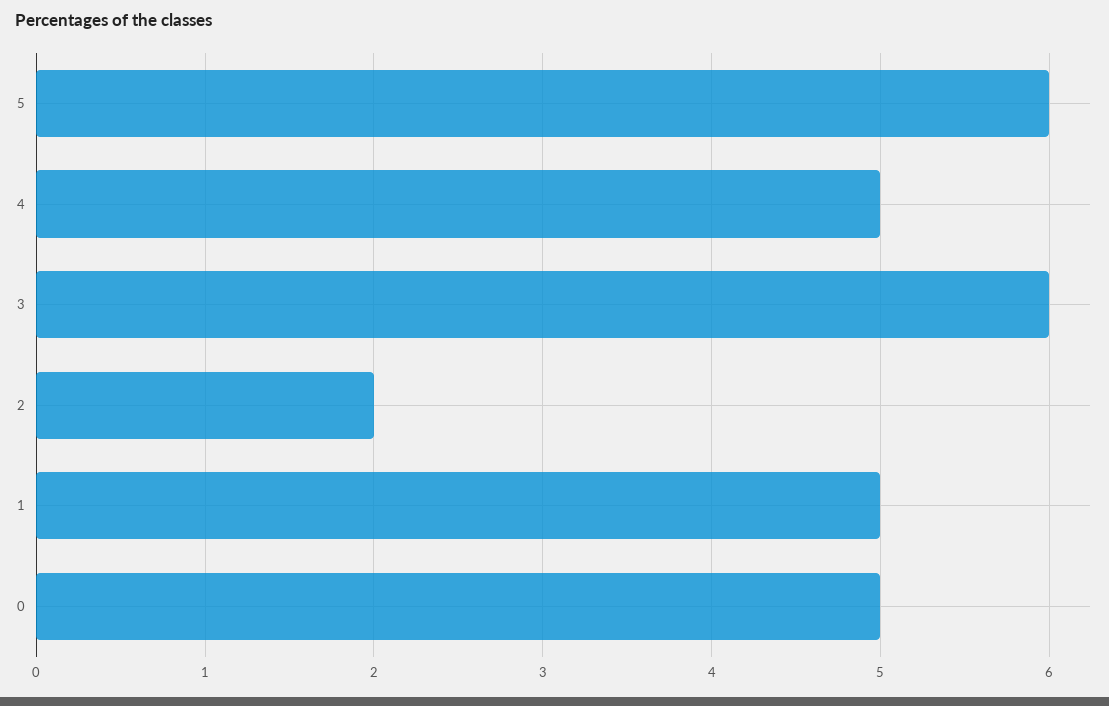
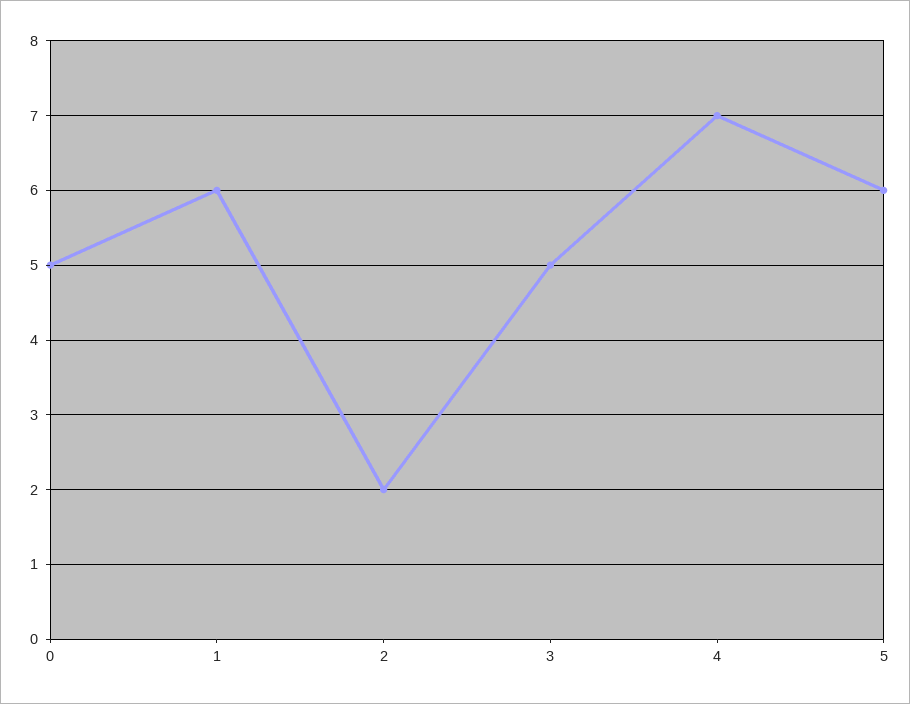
  {
    "5": 6,
-   "4": 5,
+   "4": 7,
-   "3": 6,
+   "3": 5,
    "2": 2,
-   "1": 5,
+   "1": 6,
    "0": 5
  }

